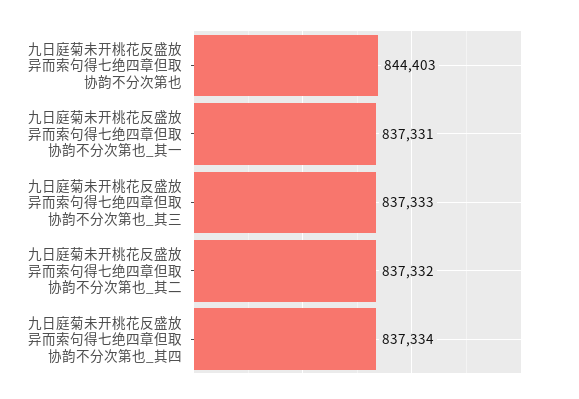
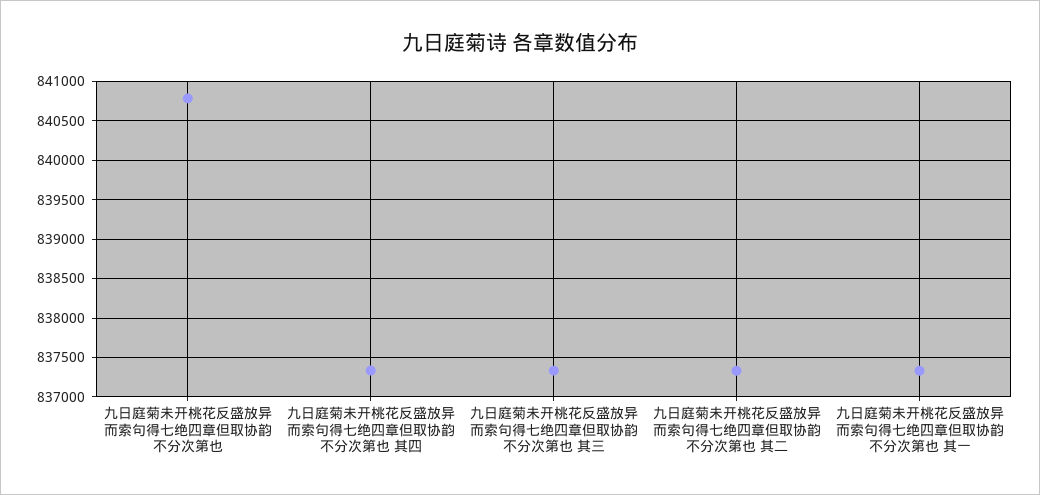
  {
-   "九日庭菊未开桃花反盛放异而索句得七绝四章但取协韵不分次第也": 844403,
+   "九日庭菊未开桃花反盛放异而索句得七绝四章但取协韵不分次第也": 840800,
    "九日庭菊未开桃花反盛放异而索句得七绝四章但取协韵不分次第也_其一": 837331,
    "九日庭菊未开桃花反盛放异而索句得七绝四章但取协韵不分次第也_其三": 837333,
    "九日庭菊未开桃花反盛放异而索句得七绝四章但取协韵不分次第也_其二": 837332,
    "九日庭菊未开桃花反盛放异而索句得七绝四章但取协韵不分次第也_其四": 837334
  }

